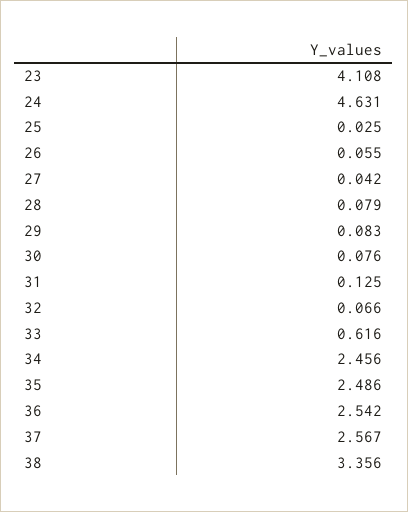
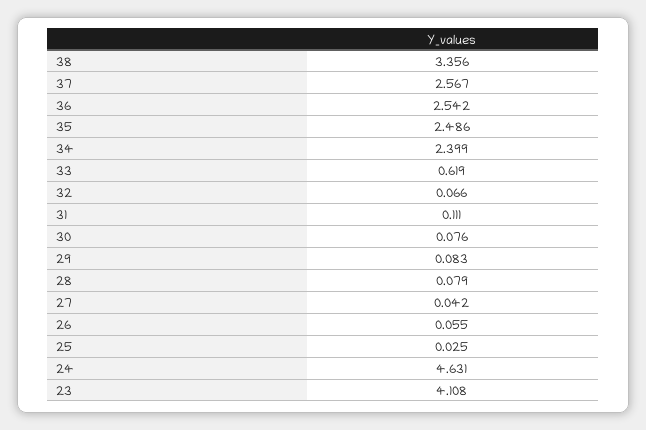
  {
    "23": 4.108,
    "24": 4.631,
    "25": 0.025,
    "26": 0.055,
    "27": 0.042,
    "28": 0.079,
    "29": 0.083,
    "30": 0.076,
-   "31": 0.125,
+   "31": 0.111,
    "32": 0.066,
-   "33": 0.616,
+   "33": 0.619,
-   "34": 2.456,
+   "34": 2.399,
    "35": 2.486,
    "36": 2.542,
    "37": 2.567,
    "38": 3.356
  }

